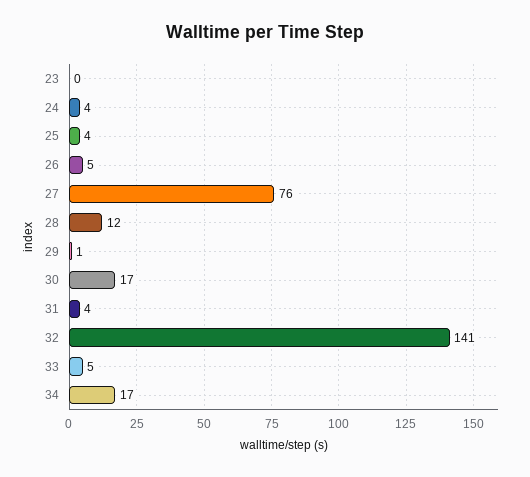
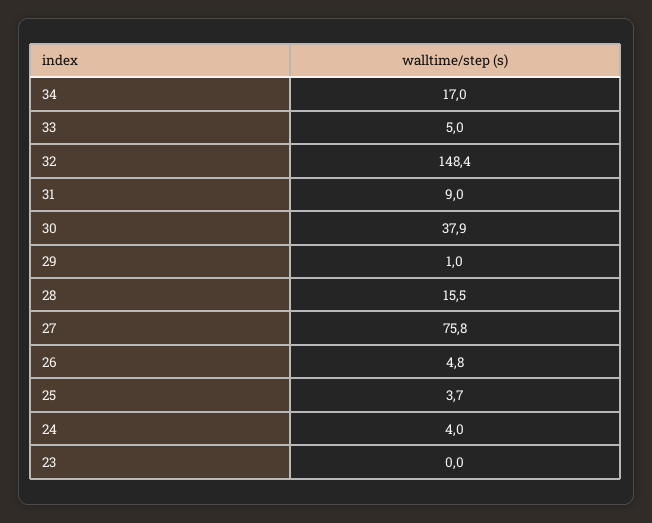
  {
    "23": 0,
    "24": 4,
    "25": 3.7,
    "26": 4.8,
    "27": 75.8,
-   "28": 12,
+   "28": 15.5,
    "29": 1,
-   "30": 17,
+   "30": 37.9,
-   "31": 4,
+   "31": 9,
-   "32": 141,
+   "32": 148.4,
    "33": 5,
    "34": 17
  }

